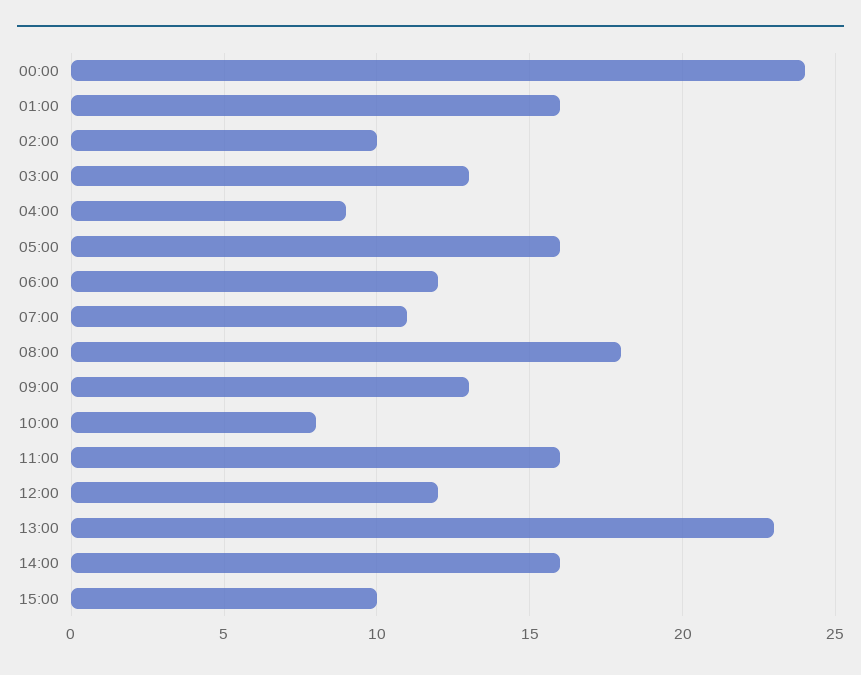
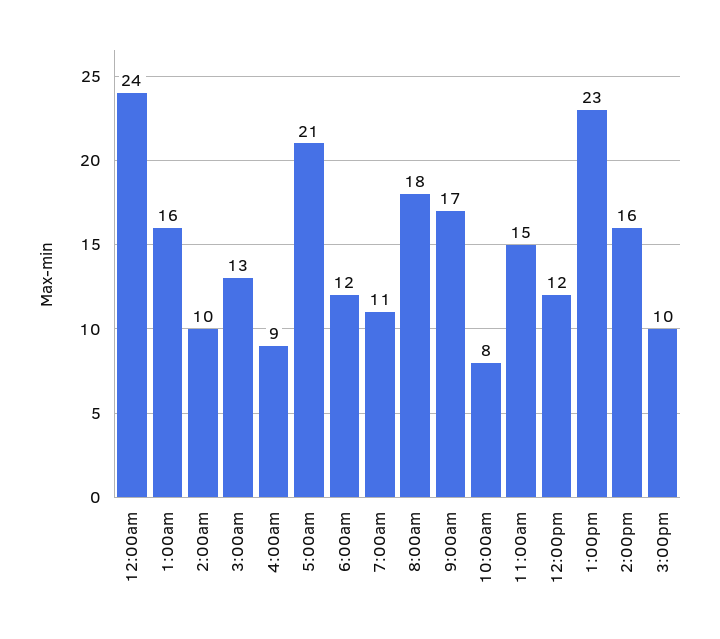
  {
    "00:00": 24,
    "01:00": 16,
    "02:00": 10,
    "03:00": 13,
    "04:00": 9,
-   "05:00": 16,
+   "05:00": 21,
    "06:00": 12,
    "07:00": 11,
    "08:00": 18,
-   "09:00": 13,
+   "09:00": 17,
    "10:00": 8,
-   "11:00": 16,
+   "11:00": 15,
    "12:00": 12,
    "13:00": 23,
    "14:00": 16,
    "15:00": 10
  }

